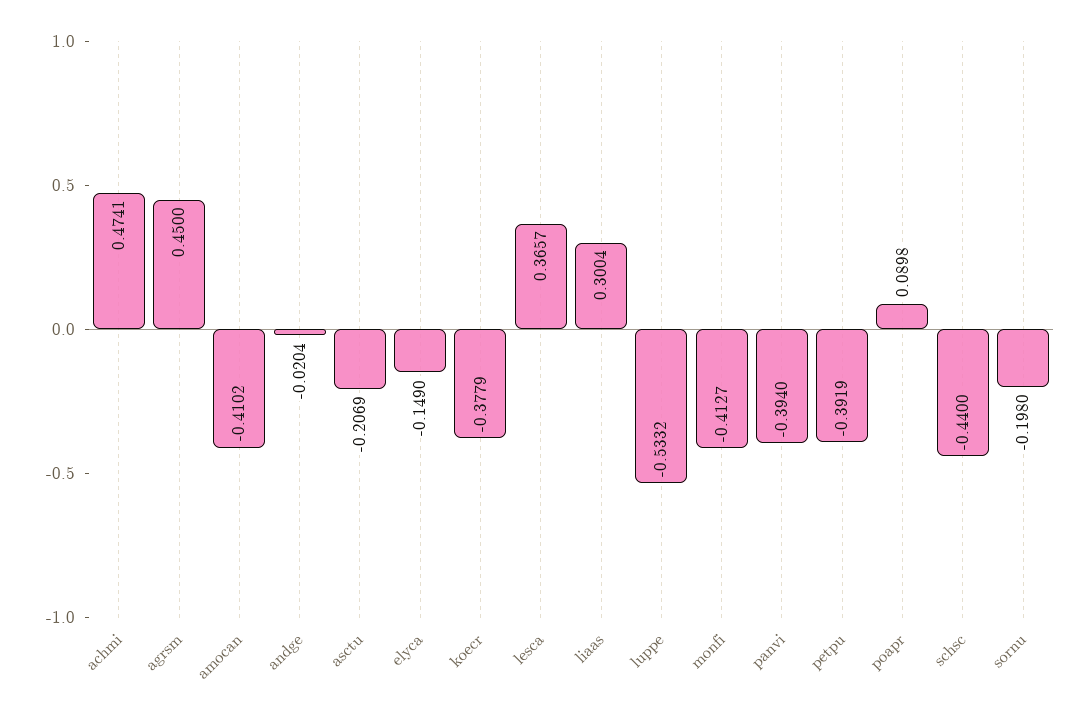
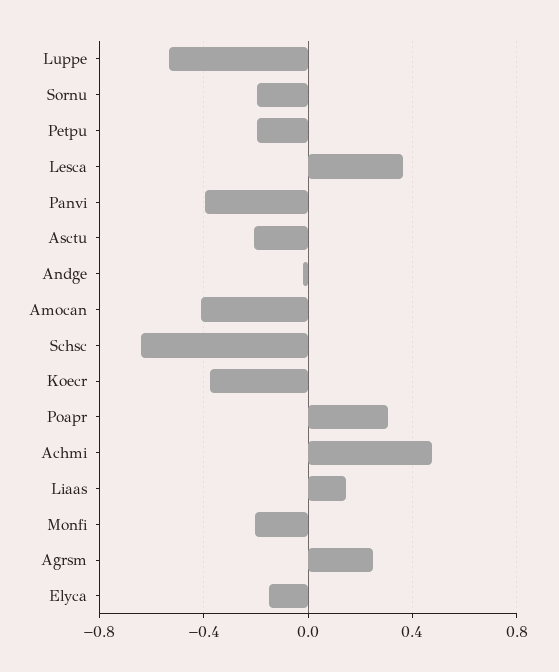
  {
    "achmi": 0.4741,
-   "agrsm": 0.45,
+   "agrsm": 0.25,
    "amocan": -0.4102,
    "andge": -0.0204,
    "asctu": -0.2069,
    "elyca": -0.149,
    "koecr": -0.3779,
    "lesca": 0.3657,
-   "liaas": 0.3004,
+   "liaas": 0.15,
    "luppe": -0.5332,
-   "monfi": -0.4127,
+   "monfi": -0.2,
    "panvi": -0.394,
-   "petpu": -0.3919,
+   "petpu": -0.2,
-   "poapr": 0.0898,
+   "poapr": 0.3,
-   "schsc": -0.44,
+   "schsc": -0.65,
    "sornu": -0.198
  }

